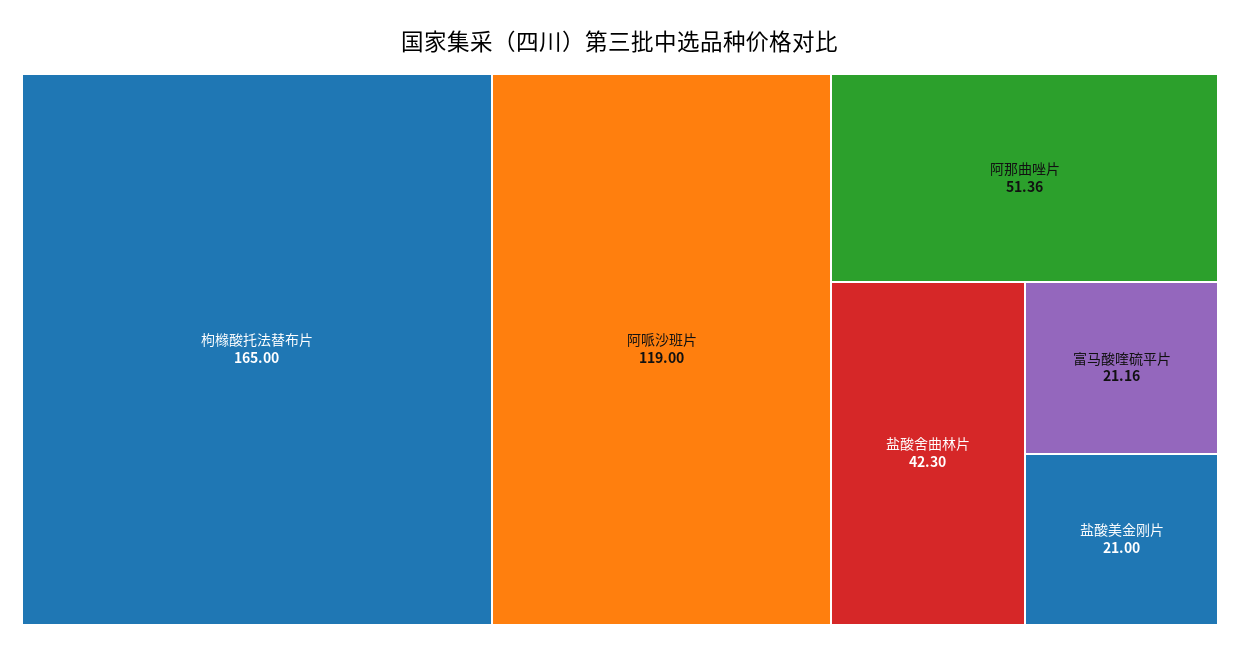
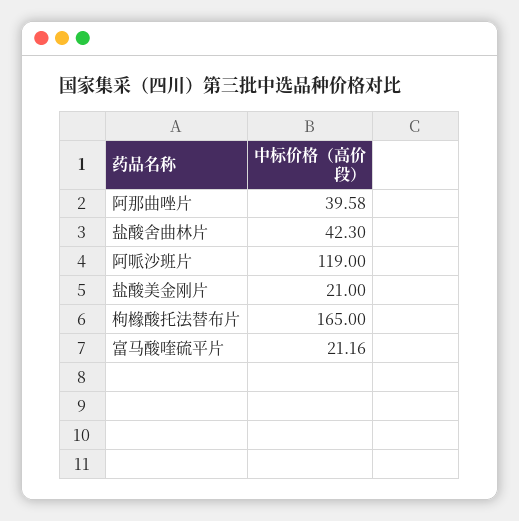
  {
    "枸橼酸托法替布片": 165,
    "阿哌沙班片": 119,
-   "阿那曲唑片": 51.36,
+   "阿那曲唑片": 39.58,
    "盐酸舍曲林片": 42.3,
    "富马酸喹硫平片": 21.16,
    "盐酸美金刚片": 21
  }

